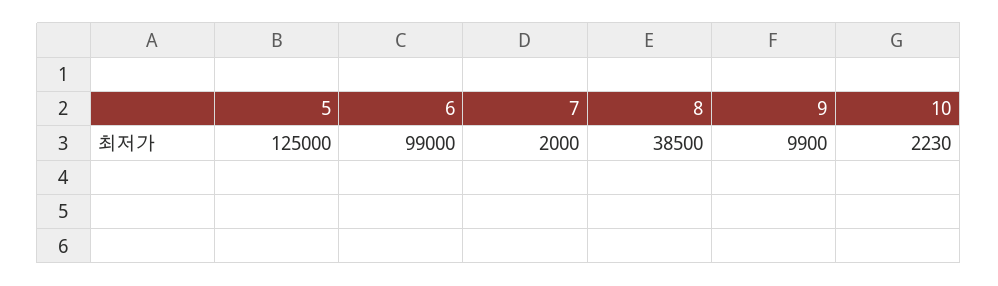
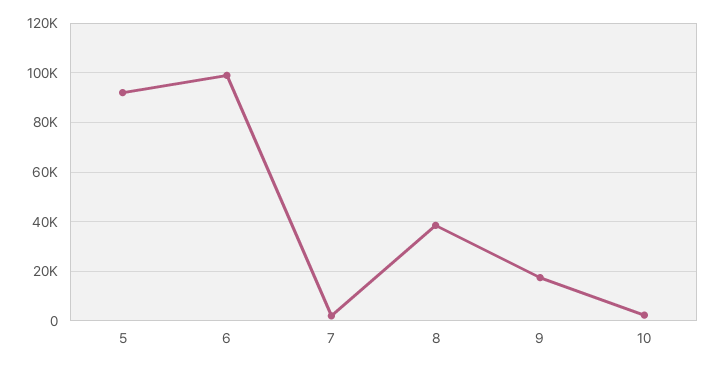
  {
-   "5": 125000,
+   "5": 92500,
    "6": 99000,
    "7": 2000,
    "8": 38500,
-   "9": 9900,
+   "9": 17500,
    "10": 2230
  }

